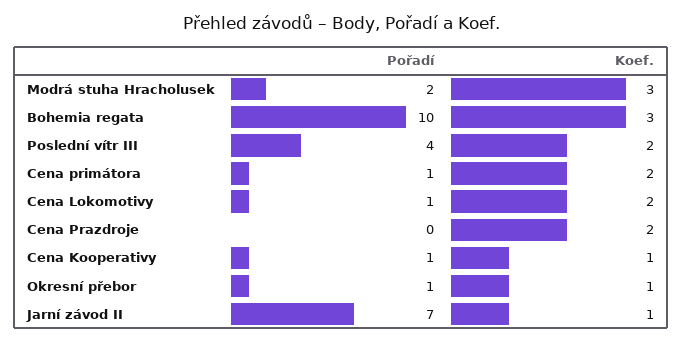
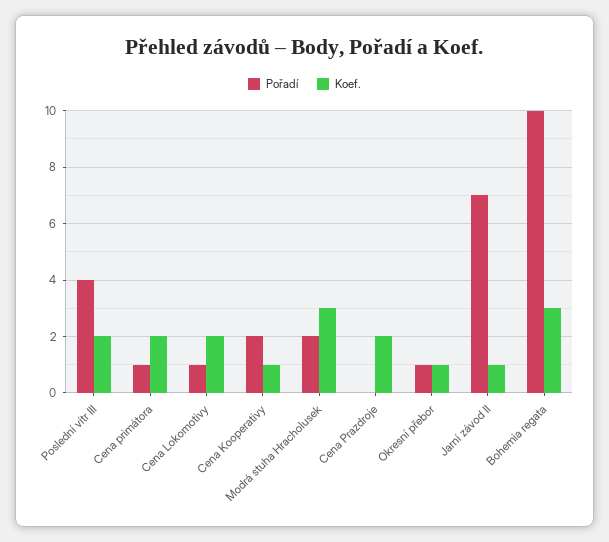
  {
    "Pořadí": {
      "Modrá stuha Hracholusek": 2,
      "Bohemia regata": 10,
      "Poslední vítr III": 4,
      "Cena primátora": 1,
      "Cena Lokomotivy": 1,
      "Cena Prazdroje": 0,
-     "Cena Kooperativy": 1,
+     "Cena Kooperativy": 2,
      "Okresní přebor": 1,
      "Jarní závod II": 7
    },
    "Koef.": {
      "Modrá stuha Hracholusek": 3,
      "Bohemia regata": 3,
      "Poslední vítr III": 2,
      "Cena primátora": 2,
      "Cena Lokomotivy": 2,
      "Cena Prazdroje": 2,
      "Cena Kooperativy": 1,
      "Okresní přebor": 1,
      "Jarní závod II": 1
    }
  }

